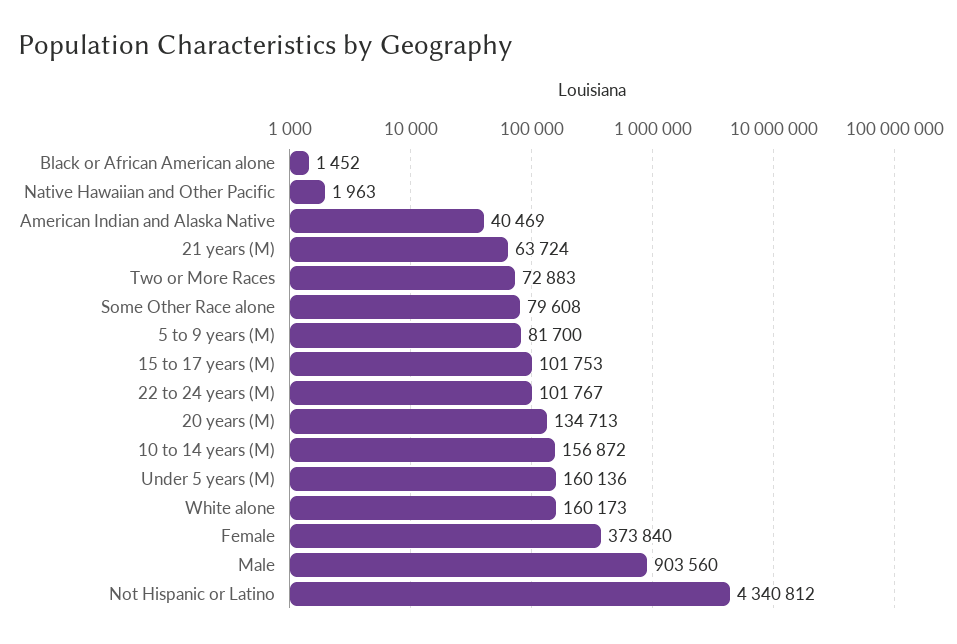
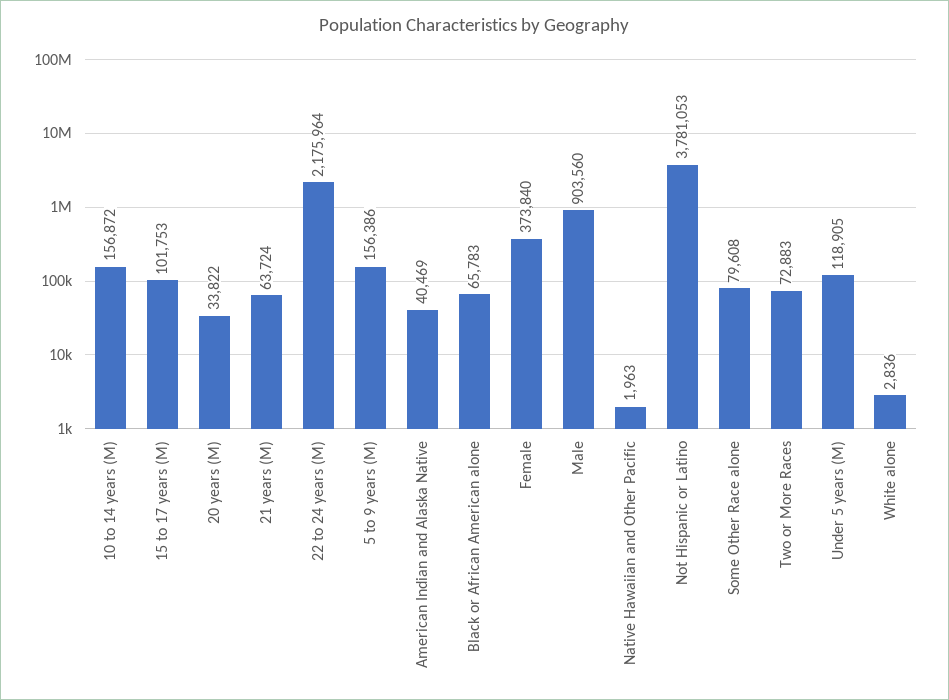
  {
-   "Black or African American alone": 1452,
+   "Black or African American alone": 65783,
    "Native Hawaiian and Other Pacific": 1963,
    "American Indian and Alaska Native": 40469,
    "21 years (M)": 63724,
    "Two or More Races": 72883,
    "Some Other Race alone": 79608,
-   "5 to 9 years (M)": 81700,
+   "5 to 9 years (M)": 156386,
    "15 to 17 years (M)": 101753,
-   "22 to 24 years (M)": 101767,
+   "22 to 24 years (M)": 2175964,
-   "20 years (M)": 134713,
+   "20 years (M)": 33822,
    "10 to 14 years (M)": 156872,
-   "Under 5 years (M)": 160136,
+   "Under 5 years (M)": 118905,
-   "White alone": 160173,
+   "White alone": 2836,
    "Female": 373840,
    "Male": 903560,
-   "Not Hispanic or Latino": 4340812
+   "Not Hispanic or Latino": 3781053
  }

